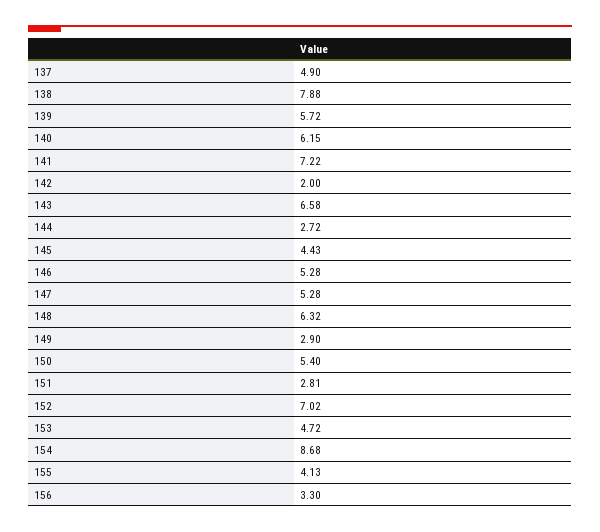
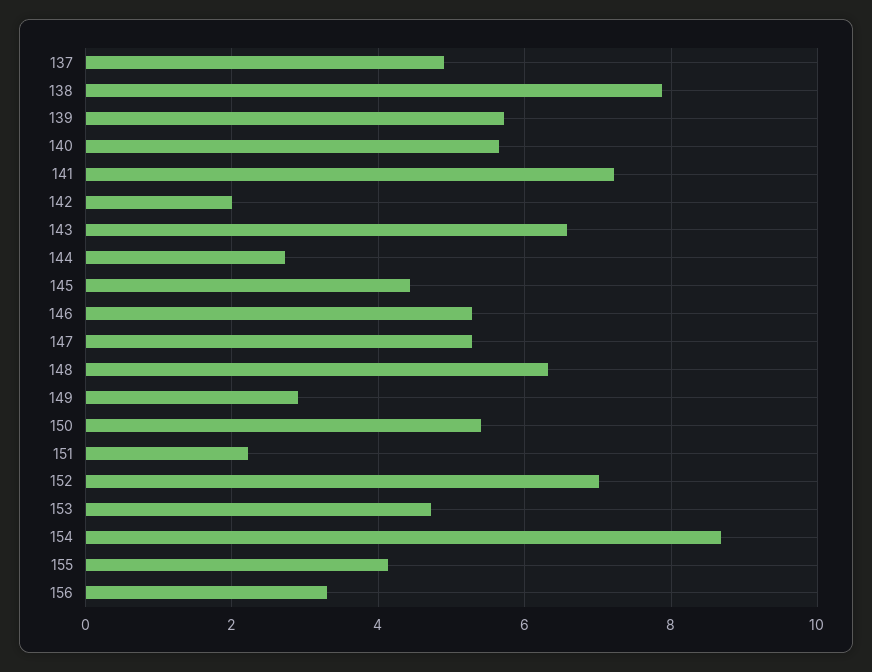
  {
    "137": 4.9,
    "138": 7.88,
    "139": 5.72,
-   "140": 6.15,
+   "140": 5.6,
    "141": 7.22,
    "142": 2,
    "143": 6.58,
    "144": 2.72,
    "145": 4.43,
    "146": 5.28,
    "147": 5.28,
    "148": 6.32,
    "149": 2.9,
    "150": 5.4,
-   "151": 2.81,
+   "151": 2.2,
    "152": 7.02,
    "153": 4.72,
    "154": 8.68,
    "155": 4.13,
    "156": 3.3
  }

